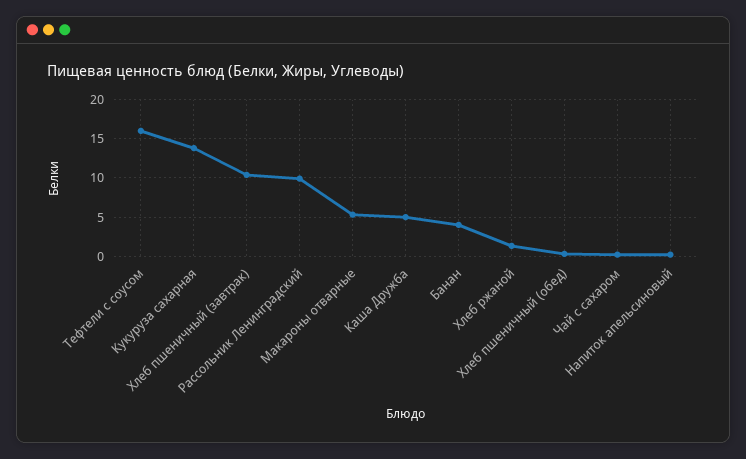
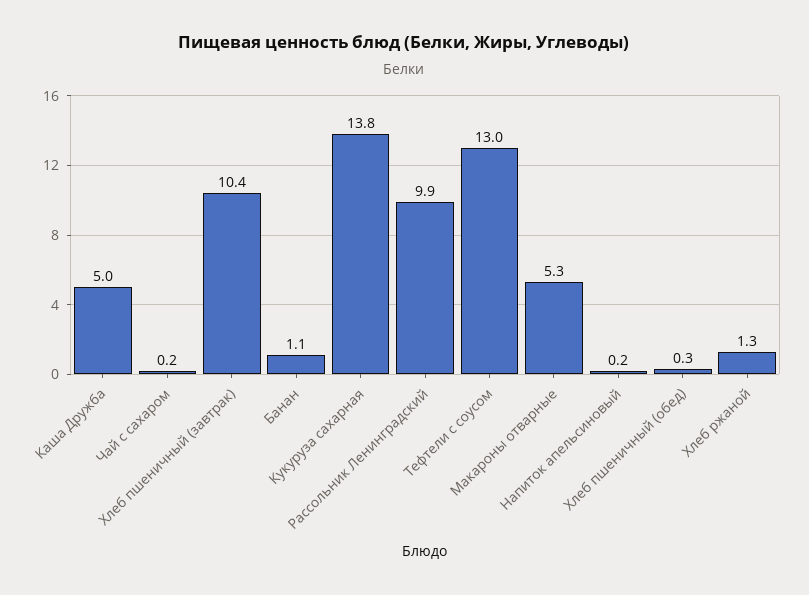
  {
-   "Тефтели с соусом": 16,
+   "Тефтели с соусом": 13,
    "Кукуруза сахарная": 13.8,
    "Хлеб пшеничный (завтрак)": 10.4,
    "Рассольник Ленинградский": 9.9,
    "Макароны отварные": 5.3,
    "Каша Дружба": 5,
-   "Банан": 4,
+   "Банан": 1.1,
    "Хлеб ржаной": 1.3,
    "Хлеб пшеничный (обед)": 0.3,
    "Чай с сахаром": 0.2,
    "Напиток апельсиновый": 0.2
  }

